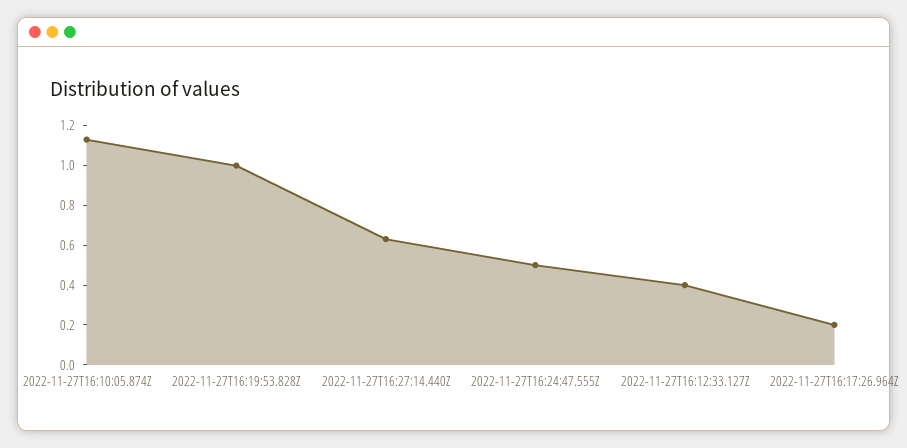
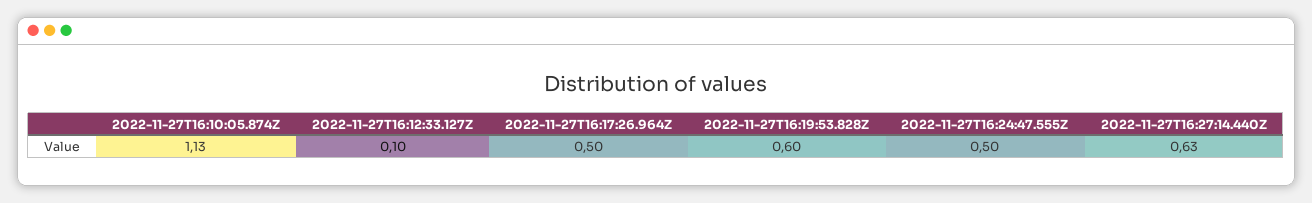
  {
    "2022-11-27T16:10:05.874Z": 1.13,
-   "2022-11-27T16:19:53.828Z": 1,
+   "2022-11-27T16:19:53.828Z": 0.6,
    "2022-11-27T16:27:14.440Z": 0.63,
    "2022-11-27T16:24:47.555Z": 0.5,
-   "2022-11-27T16:12:33.127Z": 0.4,
+   "2022-11-27T16:12:33.127Z": 0.1,
-   "2022-11-27T16:17:26.964Z": 0.2
+   "2022-11-27T16:17:26.964Z": 0.5
  }

